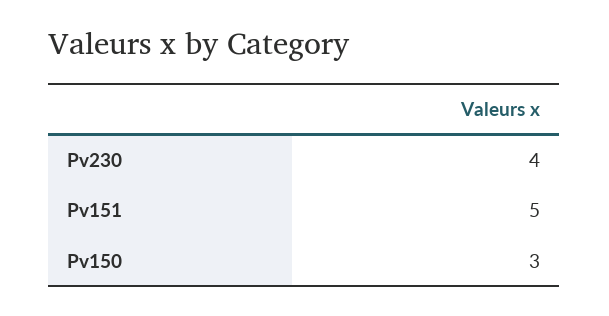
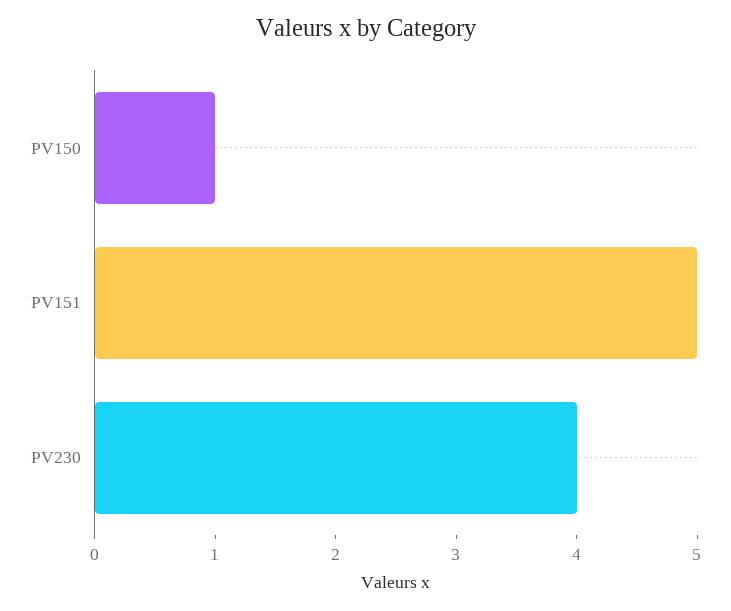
  {
    "Pv230": 4,
    "Pv151": 5,
-   "Pv150": 3
+   "Pv150": 1
  }

